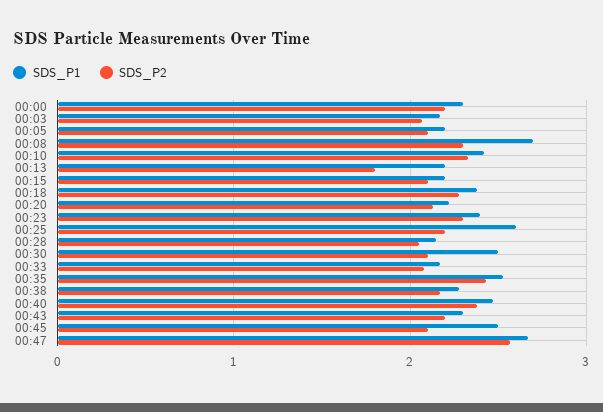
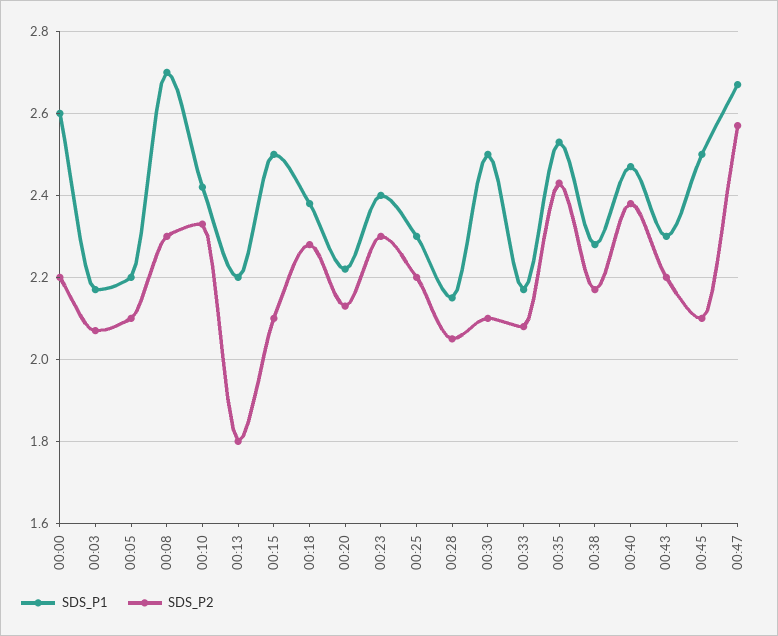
  {
    "SDS_P1": {
-     "00:00": 2.3,
+     "00:00": 2.6,
      "00:03": 2.15,
      "00:05": 2.2,
      "00:08": 2.7,
      "00:10": 2.4,
      "00:13": 2.2,
-     "00:15": 2.2,
+     "00:15": 2.5,
      "00:18": 2.4,
      "00:20": 2.2,
      "00:23": 2.4,
-     "00:25": 2.6,
+     "00:25": 2.3,
      "00:28": 2.15,
      "00:30": 2.5,
      "00:33": 2.15,
      "00:35": 2.55,
      "00:38": 2.3,
      "00:40": 2.45,
      "00:43": 2.3,
      "00:45": 2.5,
      "00:47": 2.65
    },
    "SDS_P2": {
      "00:00": 2.2,
      "00:03": 2.05,
      "00:05": 2.1,
      "00:08": 2.3,
      "00:10": 2.35,
      "00:13": 1.8,
      "00:15": 2.1,
      "00:18": 2.3,
      "00:20": 2.15,
      "00:23": 2.3,
      "00:25": 2.2,
      "00:28": 2.05,
      "00:30": 2.1,
      "00:33": 2.1,
      "00:35": 2.45,
      "00:38": 2.15,
      "00:40": 2.4,
      "00:43": 2.2,
      "00:45": 2.1,
      "00:47": 2.55
    }
  }

